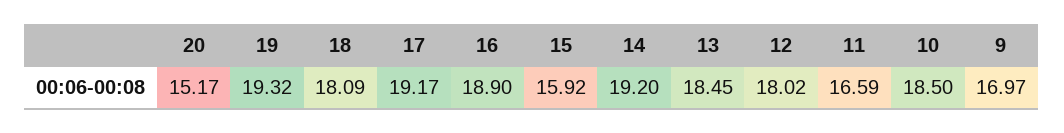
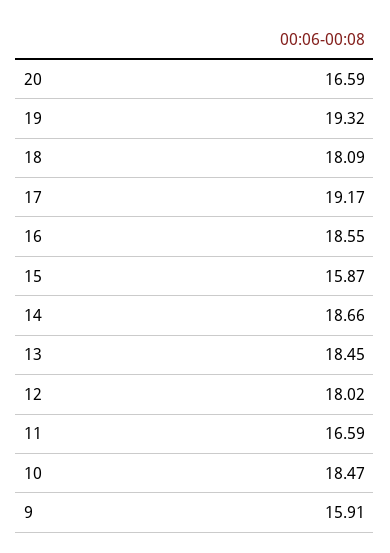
  {
-   "20": 15.17,
+   "20": 16.59,
    "19": 19.32,
    "18": 18.09,
    "17": 19.17,
-   "16": 18.9,
+   "16": 18.55,
-   "15": 15.92,
+   "15": 15.87,
-   "14": 19.2,
+   "14": 18.66,
    "13": 18.45,
    "12": 18.02,
    "11": 16.59,
-   "10": 18.5,
+   "10": 18.47,
-   "9": 16.97
+   "9": 15.91
  }

